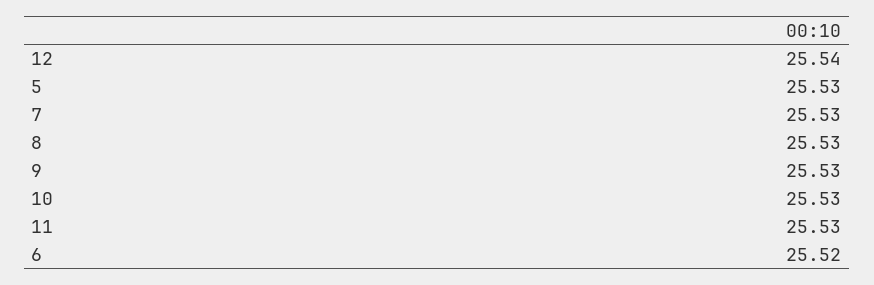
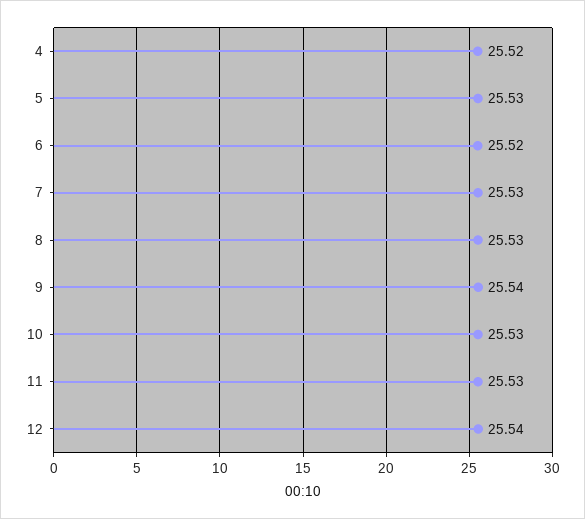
  {
    "12": 25.54,
    "5": 25.53,
    "7": 25.53,
    "8": 25.53,
-   "9": 25.53,
+   "9": 25.54,
    "10": 25.53,
    "11": 25.53,
-   "6": 25.52
+   "6": 25.52,
+   "4": 25.52
  }

